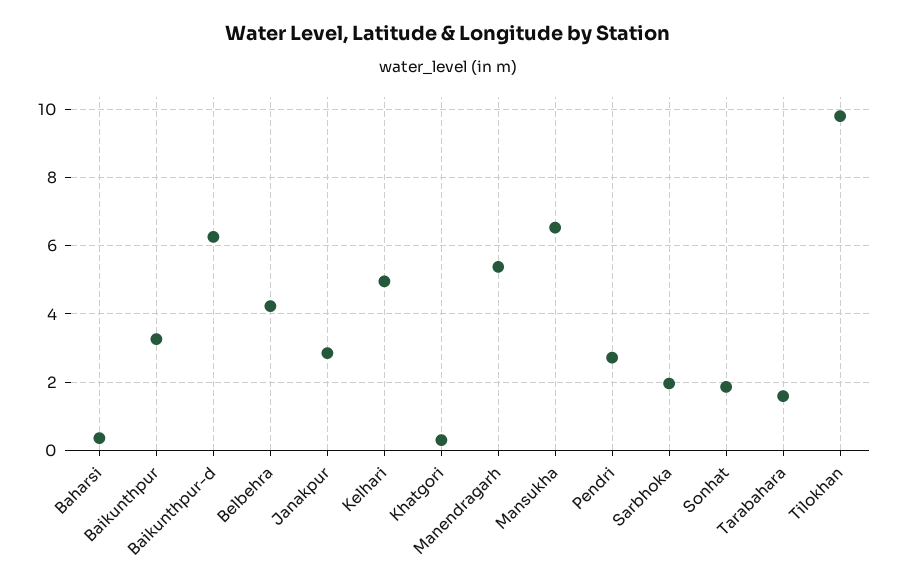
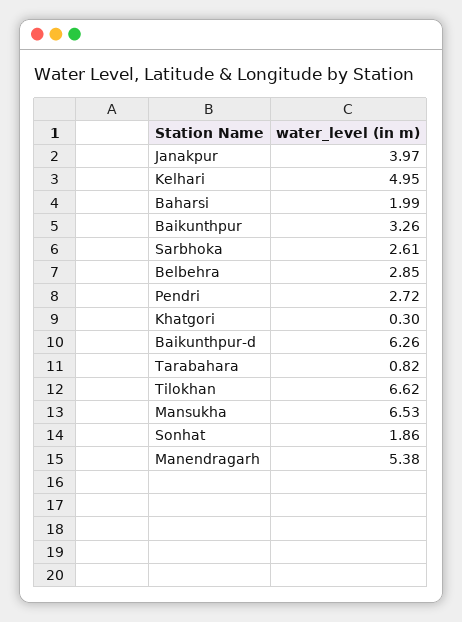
  {
-   "Baharsi": 0.4,
+   "Baharsi": 1.99,
    "Baikunthpur": 3.26,
    "Baikunthpur-d": 6.26,
-   "Belbehra": 4.2,
+   "Belbehra": 2.85,
-   "Janakpur": 2.8,
+   "Janakpur": 3.97,
    "Kelhari": 4.95,
    "Khatgori": 0.3,
    "Manendragarh": 5.38,
    "Mansukha": 6.53,
    "Pendri": 2.72,
-   "Sarbhoka": 2,
+   "Sarbhoka": 2.61,
    "Sonhat": 1.86,
-   "Tarabahara": 1.6,
+   "Tarabahara": 0.82,
-   "Tilokhan": 9.8
+   "Tilokhan": 6.62
  }

